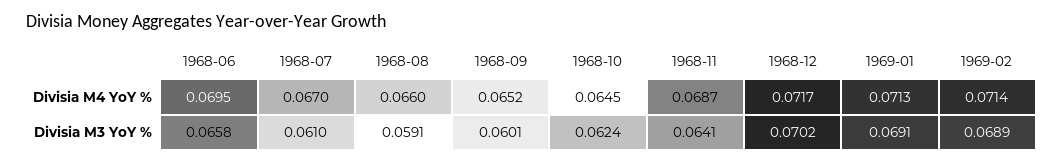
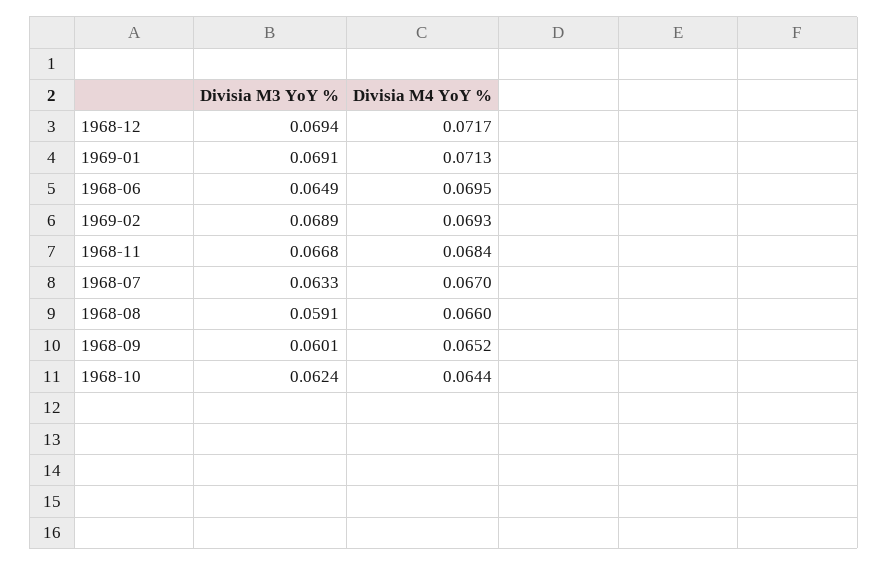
  {
    "1968-06": {
      "Divisia M4 YoY %": 0.0695,
-     "Divisia M3 YoY %": 0.0658
+     "Divisia M3 YoY %": 0.0649
    },
    "1968-07": {
      "Divisia M4 YoY %": 0.067,
-     "Divisia M3 YoY %": 0.061
+     "Divisia M3 YoY %": 0.0633
    },
    "1968-08": {
      "Divisia M4 YoY %": 0.066,
      "Divisia M3 YoY %": 0.0591
    },
    "1968-09": {
      "Divisia M4 YoY %": 0.0652,
      "Divisia M3 YoY %": 0.0601
    },
    "1968-10": {
-     "Divisia M4 YoY %": 0.0645,
+     "Divisia M4 YoY %": 0.0644,
      "Divisia M3 YoY %": 0.0624
    },
    "1968-11": {
-     "Divisia M4 YoY %": 0.0687,
+     "Divisia M4 YoY %": 0.0684,
-     "Divisia M3 YoY %": 0.0641
+     "Divisia M3 YoY %": 0.0668
    },
    "1968-12": {
      "Divisia M4 YoY %": 0.0717,
-     "Divisia M3 YoY %": 0.0702
+     "Divisia M3 YoY %": 0.0694
    },
    "1969-01": {
      "Divisia M4 YoY %": 0.0713,
      "Divisia M3 YoY %": 0.0691
    },
    "1969-02": {
-     "Divisia M4 YoY %": 0.0714,
+     "Divisia M4 YoY %": 0.0693,
      "Divisia M3 YoY %": 0.0689
    }
  }

